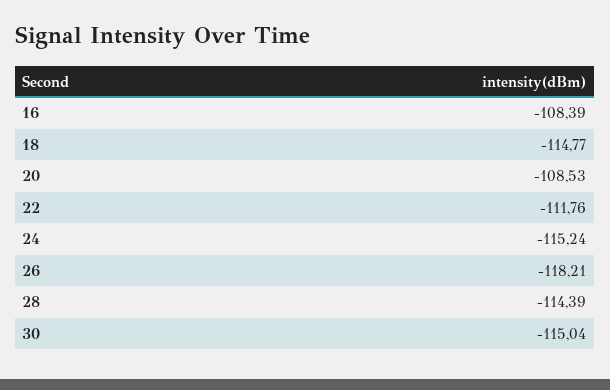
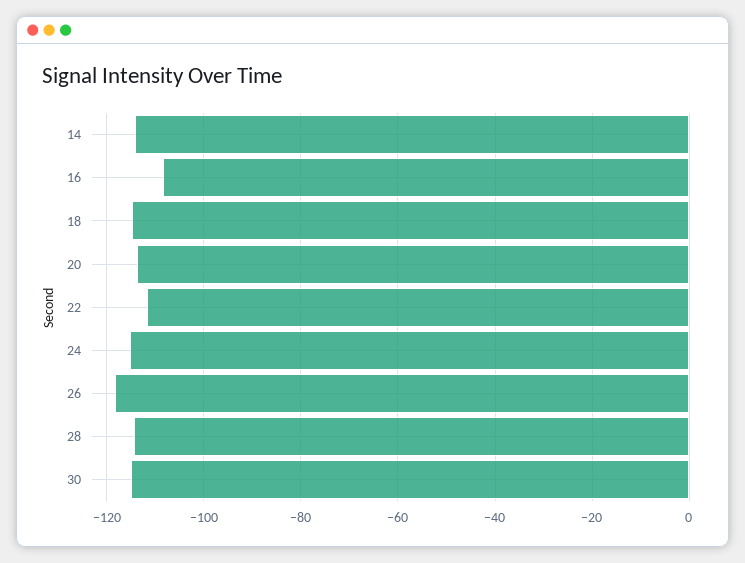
  {
    "16": -108.39,
    "18": -114.77,
-   "20": -108.53,
+   "20": -114,
    "22": -111.76,
    "24": -115.24,
    "26": -118.21,
    "28": -114.39,
-   "30": -115.04
+   "30": -115.04,
+   "14": -114
  }

